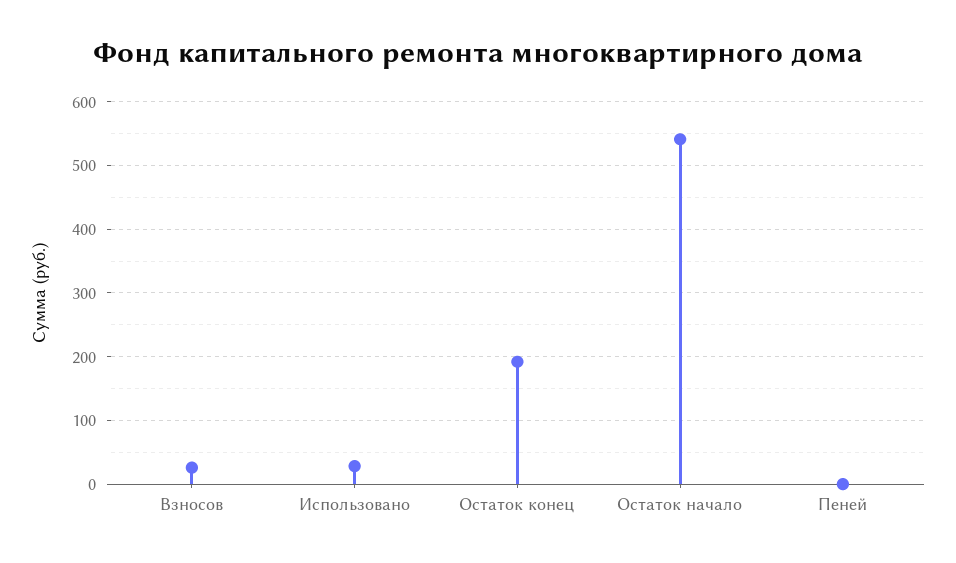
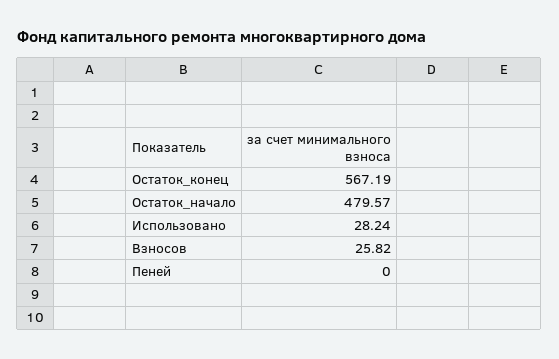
  {
    "Взносов": 25.82,
    "Использовано": 28.24,
-   "Остаток конец": 190,
+   "Остаток конец": 567.19,
-   "Остаток начало": 540,
+   "Остаток начало": 479.57,
    "Пеней": 0
  }

